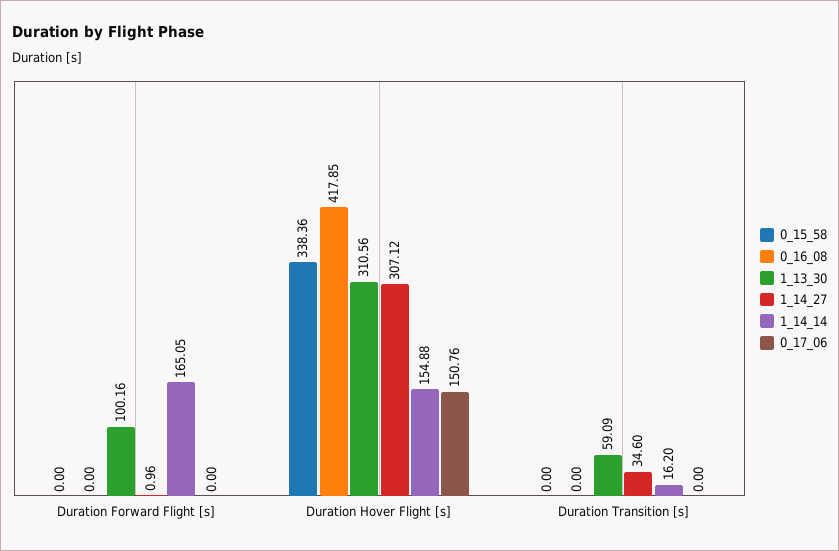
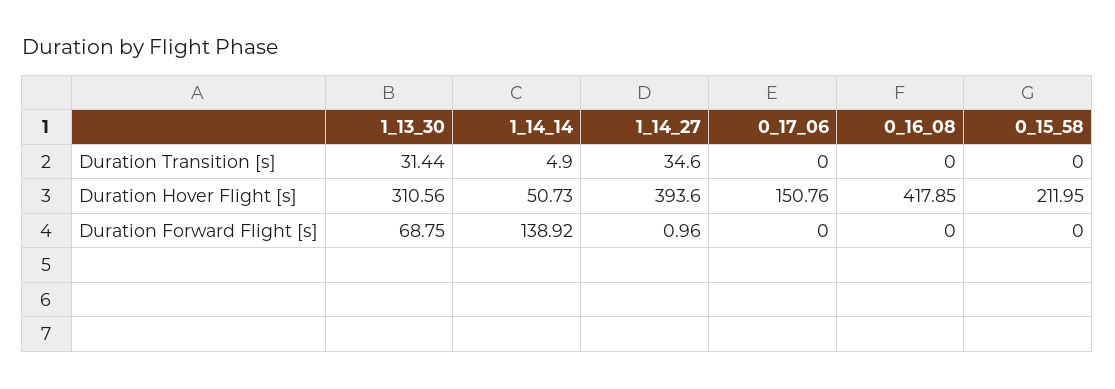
  {
    "0_15_58": {
      "Duration Forward Flight [s]": 0,
-     "Duration Hover Flight [s]": 338.36,
+     "Duration Hover Flight [s]": 211.95,
      "Duration Transition [s]": 0
    },
    "0_16_08": {
      "Duration Forward Flight [s]": 0,
      "Duration Hover Flight [s]": 417.85,
      "Duration Transition [s]": 0
    },
    "1_13_30": {
-     "Duration Forward Flight [s]": 100.16,
+     "Duration Forward Flight [s]": 68.75,
      "Duration Hover Flight [s]": 310.56,
-     "Duration Transition [s]": 59.09
+     "Duration Transition [s]": 31.44
    },
    "1_14_27": {
      "Duration Forward Flight [s]": 0.96,
-     "Duration Hover Flight [s]": 307.12,
+     "Duration Hover Flight [s]": 393.6,
      "Duration Transition [s]": 34.6
    },
    "1_14_14": {
-     "Duration Forward Flight [s]": 165.05,
+     "Duration Forward Flight [s]": 138.92,
-     "Duration Hover Flight [s]": 154.88,
+     "Duration Hover Flight [s]": 50.73,
-     "Duration Transition [s]": 16.2
+     "Duration Transition [s]": 4.9
    },
    "0_17_06": {
      "Duration Forward Flight [s]": 0,
      "Duration Hover Flight [s]": 150.76,
      "Duration Transition [s]": 0
    }
  }

